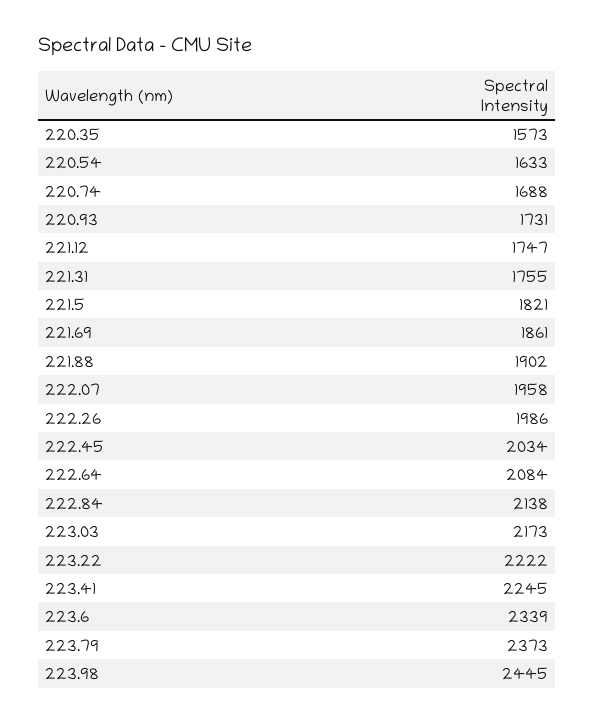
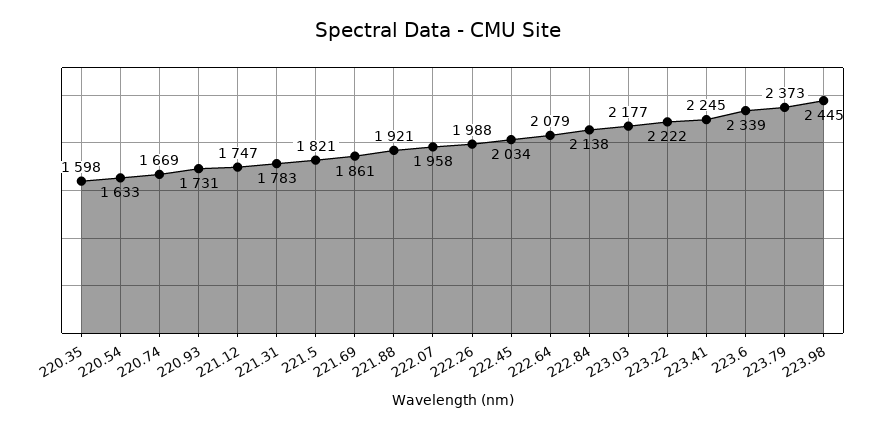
  {
-   "220.35": 1573,
+   "220.35": 1598,
    "220.54": 1633,
-   "220.74": 1688,
+   "220.74": 1669,
    "220.93": 1731,
    "221.12": 1747,
-   "221.31": 1755,
+   "221.31": 1783,
    "221.5": 1821,
    "221.69": 1861,
-   "221.88": 1902,
+   "221.88": 1921,
    "222.07": 1958,
-   "222.26": 1986,
+   "222.26": 1988,
    "222.45": 2034,
-   "222.64": 2084,
+   "222.64": 2079,
    "222.84": 2138,
-   "223.03": 2173,
+   "223.03": 2177,
    "223.22": 2222,
    "223.41": 2245,
    "223.6": 2339,
    "223.79": 2373,
    "223.98": 2445
  }

